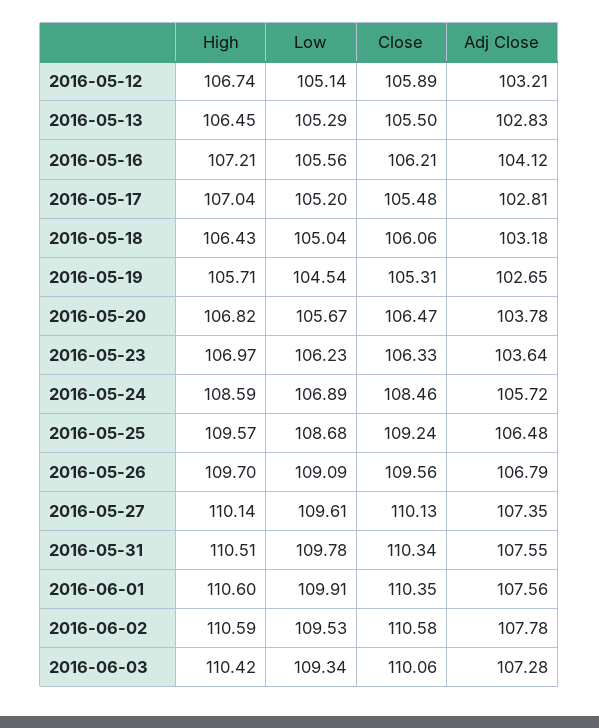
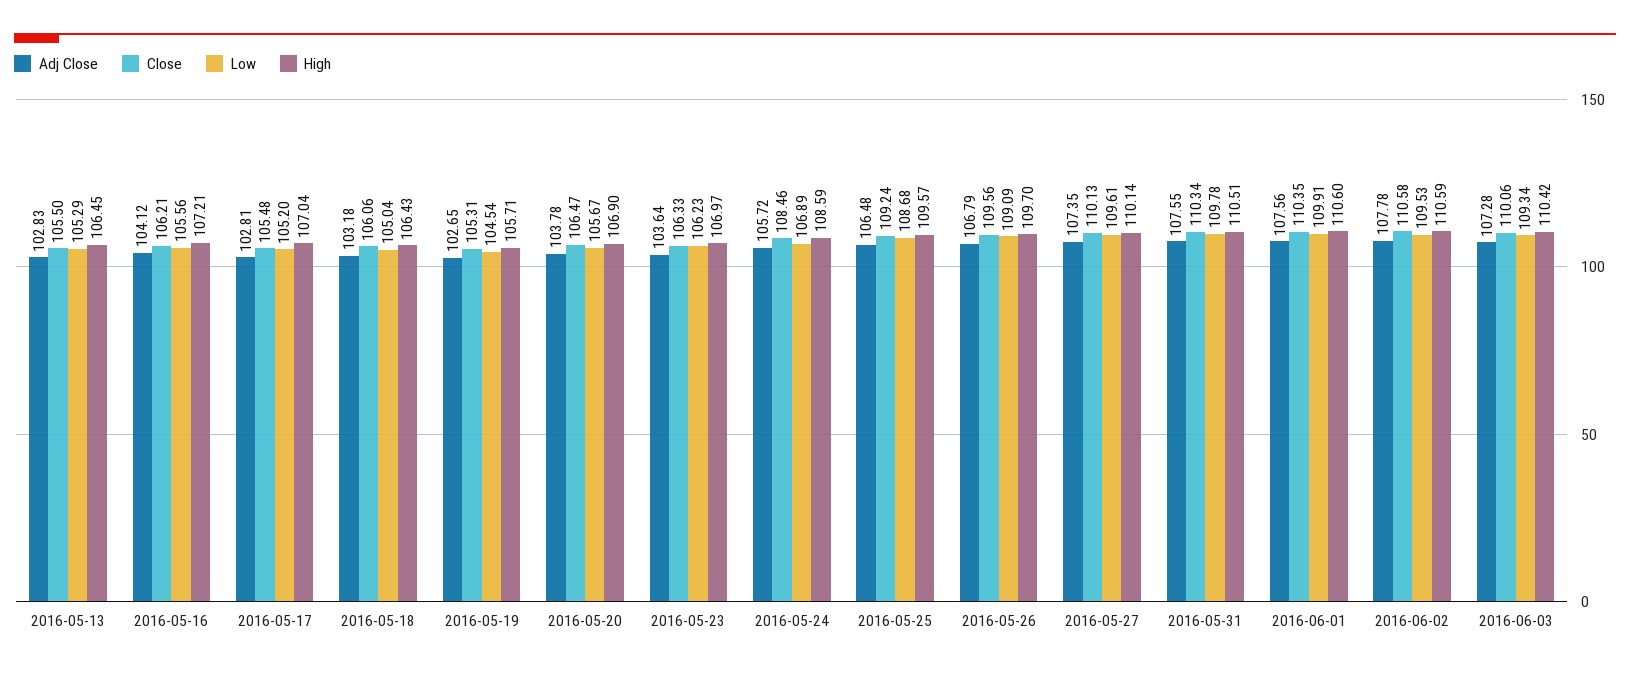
  {
    "High": {
-     "2016-05-12": 106.74,
      "2016-05-13": 106.45,
      "2016-05-16": 107.21,
      "2016-05-17": 107.04,
      "2016-05-18": 106.43,
      "2016-05-19": 105.71,
-     "2016-05-20": 106.82,
+     "2016-05-20": 106.9,
      "2016-05-23": 106.97,
      "2016-05-24": 108.59,
      "2016-05-25": 109.57,
      "2016-05-26": 109.7,
      "2016-05-27": 110.14,
      "2016-05-31": 110.51,
      "2016-06-01": 110.6,
      "2016-06-02": 110.59,
      "2016-06-03": 110.42
    },
    "Low": {
-     "2016-05-12": 105.14,
      "2016-05-13": 105.29,
      "2016-05-16": 105.56,
      "2016-05-17": 105.2,
      "2016-05-18": 105.04,
      "2016-05-19": 104.54,
      "2016-05-20": 105.67,
      "2016-05-23": 106.23,
      "2016-05-24": 106.89,
      "2016-05-25": 108.68,
      "2016-05-26": 109.09,
      "2016-05-27": 109.61,
      "2016-05-31": 109.78,
      "2016-06-01": 109.91,
      "2016-06-02": 109.53,
      "2016-06-03": 109.34
    },
    "Close": {
-     "2016-05-12": 105.89,
      "2016-05-13": 105.5,
      "2016-05-16": 106.21,
      "2016-05-17": 105.48,
      "2016-05-18": 106.06,
      "2016-05-19": 105.31,
      "2016-05-20": 106.47,
      "2016-05-23": 106.33,
      "2016-05-24": 108.46,
      "2016-05-25": 109.24,
      "2016-05-26": 109.56,
      "2016-05-27": 110.13,
      "2016-05-31": 110.34,
      "2016-06-01": 110.35,
      "2016-06-02": 110.58,
      "2016-06-03": 110.06
    },
    "Adj Close": {
-     "2016-05-12": 103.21,
      "2016-05-13": 102.83,
      "2016-05-16": 104.12,
      "2016-05-17": 102.81,
      "2016-05-18": 103.18,
      "2016-05-19": 102.65,
      "2016-05-20": 103.78,
      "2016-05-23": 103.64,
      "2016-05-24": 105.72,
      "2016-05-25": 106.48,
      "2016-05-26": 106.79,
      "2016-05-27": 107.35,
      "2016-05-31": 107.55,
      "2016-06-01": 107.56,
      "2016-06-02": 107.78,
      "2016-06-03": 107.28
    }
  }

